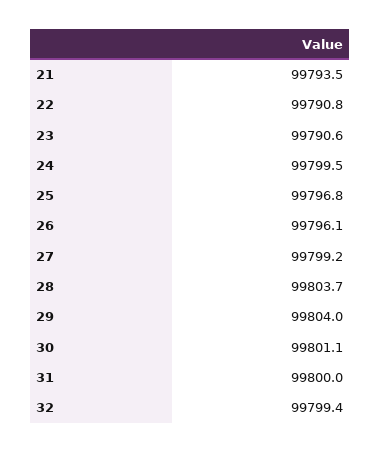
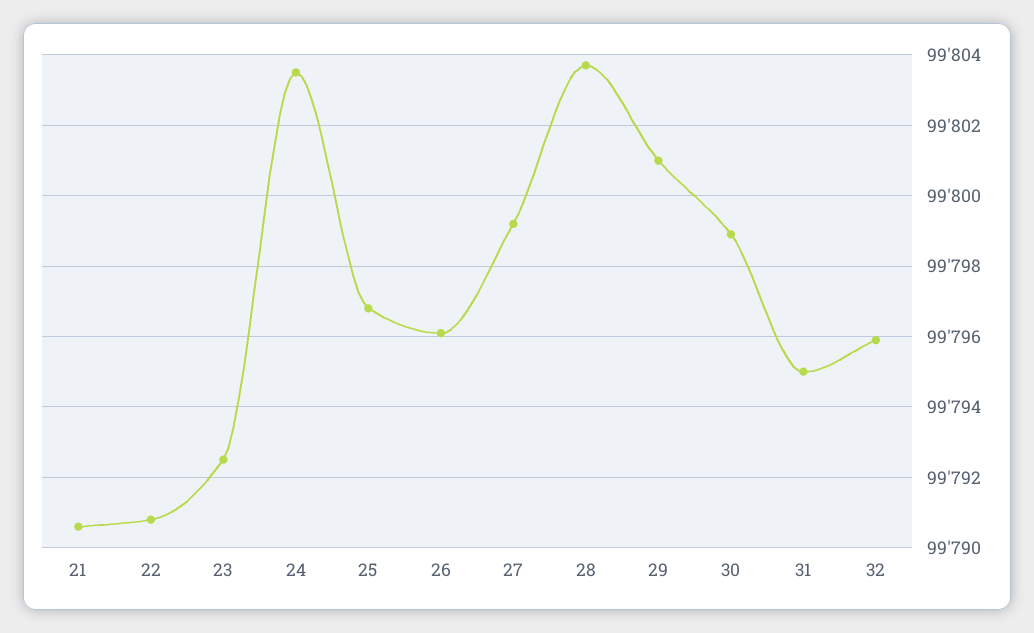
  {
-   "21": 99793.5,
+   "21": 99790.5,
    "22": 99790.8,
-   "23": 99790.6,
+   "23": 99792.5,
-   "24": 99799.5,
+   "24": 99803.5,
    "25": 99796.8,
    "26": 99796.1,
    "27": 99799.2,
    "28": 99803.7,
-   "29": 99804,
+   "29": 99801,
-   "30": 99801.1,
+   "30": 99799,
-   "31": 99800,
+   "31": 99795,
-   "32": 99799.4
+   "32": 99796
  }

